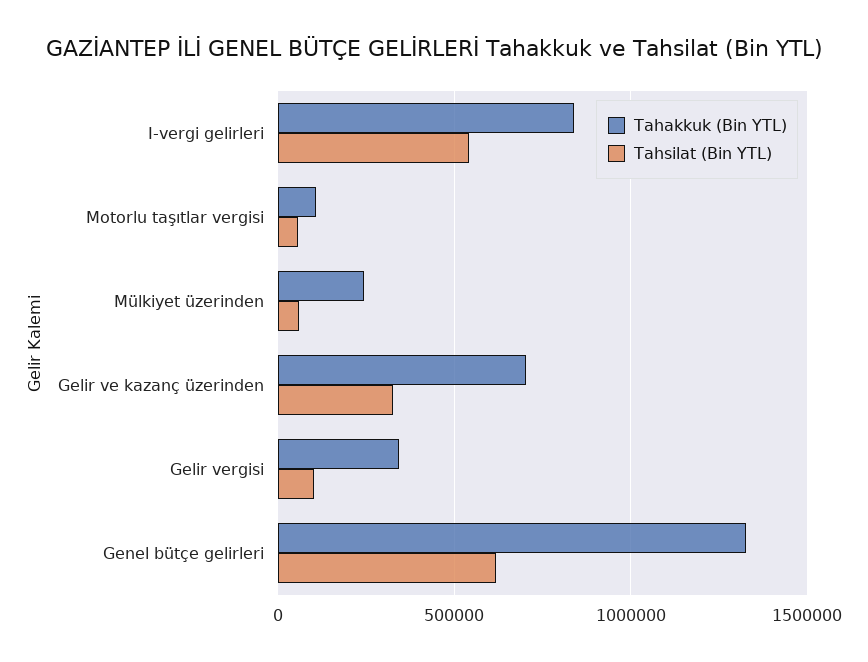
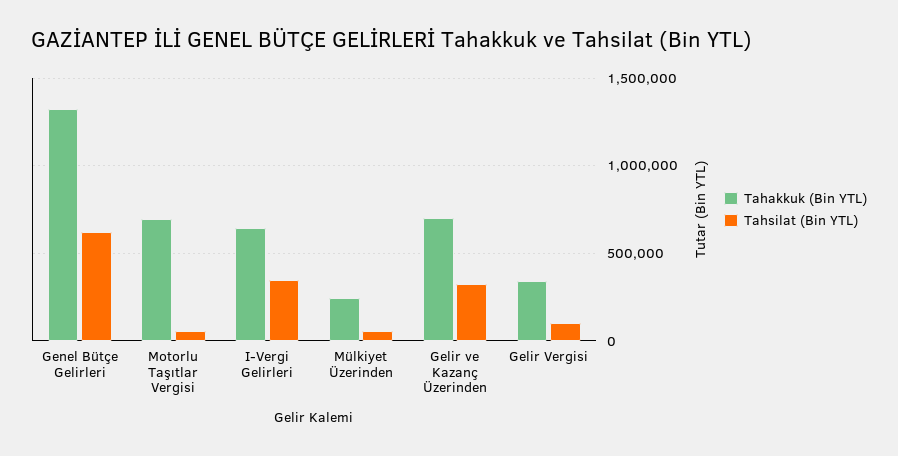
  {
    "Tahakkuk (Bin YTL)": {
-     "I-vergi gelirleri": 850000,
+     "I-vergi gelirleri": 650000,
-     "Motorlu taşıtlar vergisi": 100000,
+     "Motorlu taşıtlar vergisi": 700000,
      "Mülkiyet üzerinden": 250000,
      "Gelir ve kazanç üzerinden": 700000,
      "Gelir vergisi": 350000,
      "Genel bütçe gelirleri": 1350000
    },
    "Tahsilat (Bin YTL)": {
-     "I-vergi gelirleri": 550000,
+     "I-vergi gelirleri": 350000,
      "Motorlu taşıtlar vergisi": 50000,
      "Mülkiyet üzerinden": 50000,
      "Gelir ve kazanç üzerinden": 350000,
      "Gelir vergisi": 100000,
      "Genel bütçe gelirleri": 600000
    }
  }

